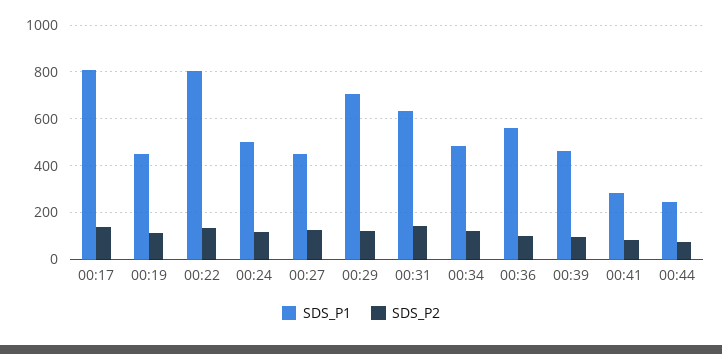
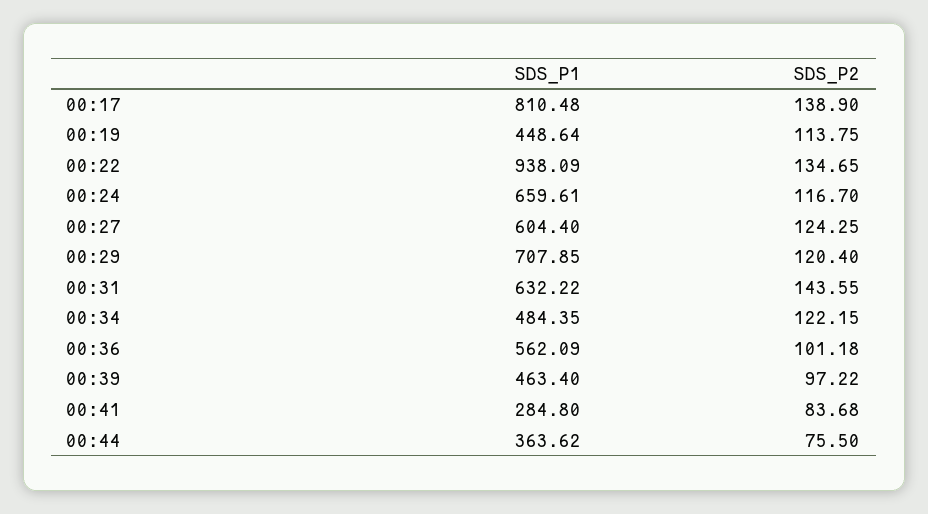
  {
    "SDS_P1": {
      "00:17": 810.48,
      "00:19": 448.64,
-     "00:22": 800,
+     "00:22": 938.09,
-     "00:24": 500,
+     "00:24": 659.61,
-     "00:27": 450,
+     "00:27": 604.4,
      "00:29": 707.85,
      "00:31": 632.22,
      "00:34": 484.35,
      "00:36": 562.09,
      "00:39": 463.4,
      "00:41": 284.8,
-     "00:44": 250
+     "00:44": 363.62
    },
    "SDS_P2": {
      "00:17": 138.9,
      "00:19": 113.75,
      "00:22": 134.65,
      "00:24": 116.7,
      "00:27": 124.25,
      "00:29": 120.4,
      "00:31": 143.55,
      "00:34": 122.15,
      "00:36": 101.18,
      "00:39": 97.22,
      "00:41": 83.68,
      "00:44": 75.5
    }
  }

